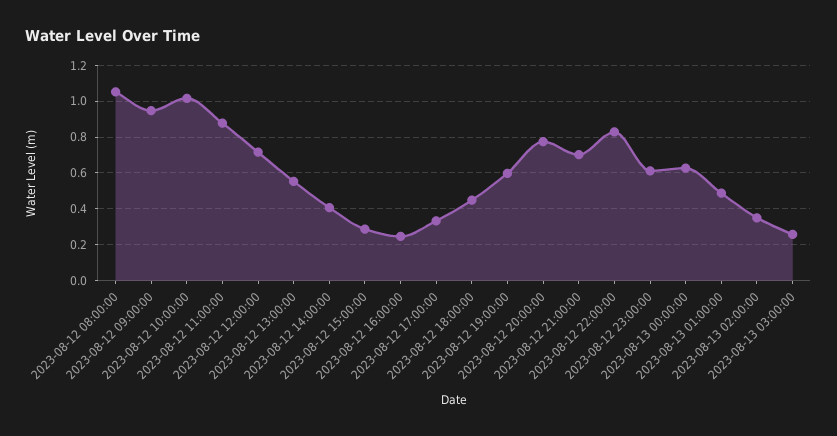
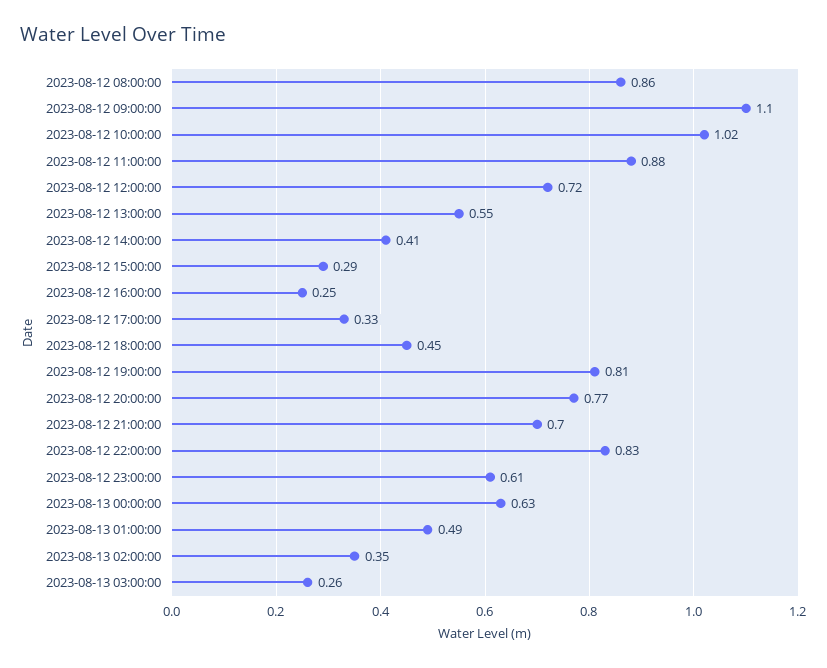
  {
-   "2023-08-12 08:00:00": 1.05,
+   "2023-08-12 08:00:00": 0.86,
-   "2023-08-12 09:00:00": 0.95,
+   "2023-08-12 09:00:00": 1.1,
    "2023-08-12 10:00:00": 1.02,
    "2023-08-12 11:00:00": 0.88,
    "2023-08-12 12:00:00": 0.72,
    "2023-08-12 13:00:00": 0.55,
    "2023-08-12 14:00:00": 0.41,
    "2023-08-12 15:00:00": 0.29,
    "2023-08-12 16:00:00": 0.25,
    "2023-08-12 17:00:00": 0.33,
    "2023-08-12 18:00:00": 0.45,
-   "2023-08-12 19:00:00": 0.6,
+   "2023-08-12 19:00:00": 0.81,
    "2023-08-12 20:00:00": 0.77,
    "2023-08-12 21:00:00": 0.7,
    "2023-08-12 22:00:00": 0.83,
    "2023-08-12 23:00:00": 0.61,
    "2023-08-13 00:00:00": 0.63,
    "2023-08-13 01:00:00": 0.49,
    "2023-08-13 02:00:00": 0.35,
    "2023-08-13 03:00:00": 0.26
  }

